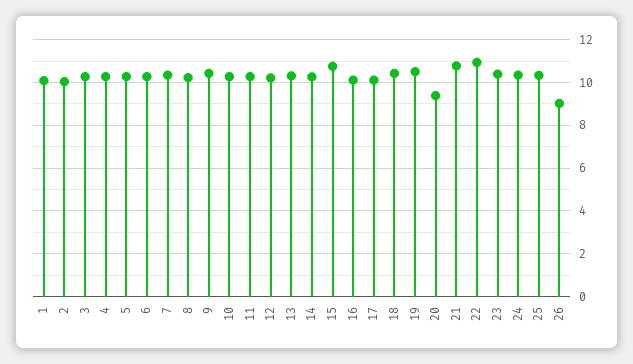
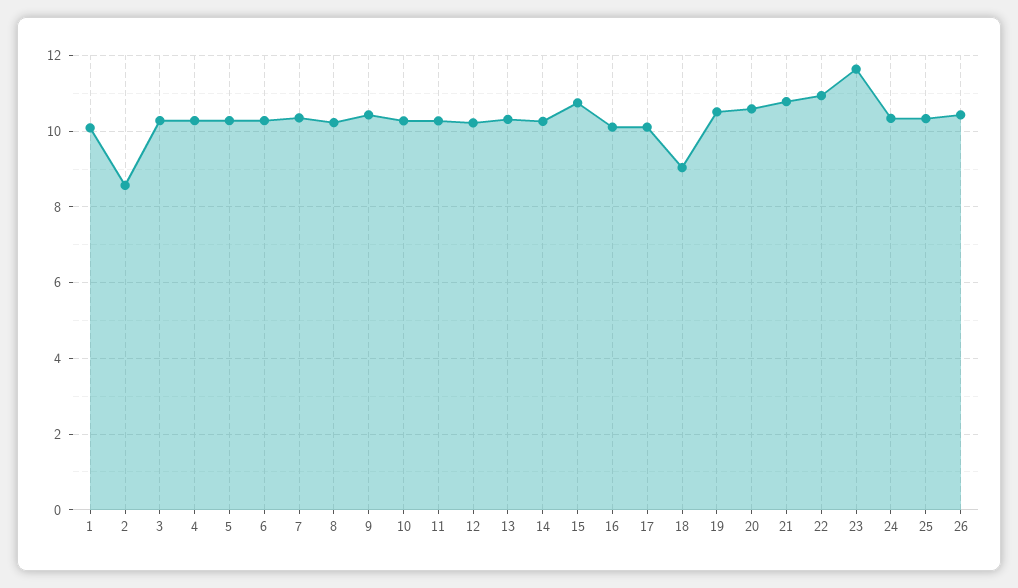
  {
    "1": 10,
-   "2": 10,
+   "2": 8.6,
    "3": 10.2,
    "4": 10.2,
    "5": 10.2,
    "6": 10.2,
    "7": 10.4,
    "8": 10.2,
    "9": 10.4,
    "10": 10.2,
    "11": 10.2,
    "12": 10.2,
    "13": 10.4,
    "14": 10.2,
    "15": 10.8,
    "16": 10.2,
    "17": 10.2,
-   "18": 10.5,
+   "18": 9,
    "19": 10.6,
-   "20": 9.5,
+   "20": 10.6,
    "21": 10.8,
    "22": 11,
-   "23": 10.5,
+   "23": 11.6,
    "24": 10.4,
    "25": 10.4,
-   "26": 9
+   "26": 10.4
  }

